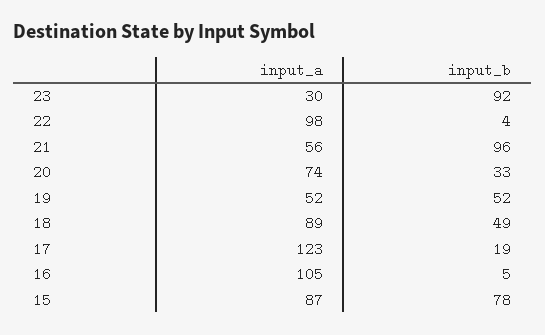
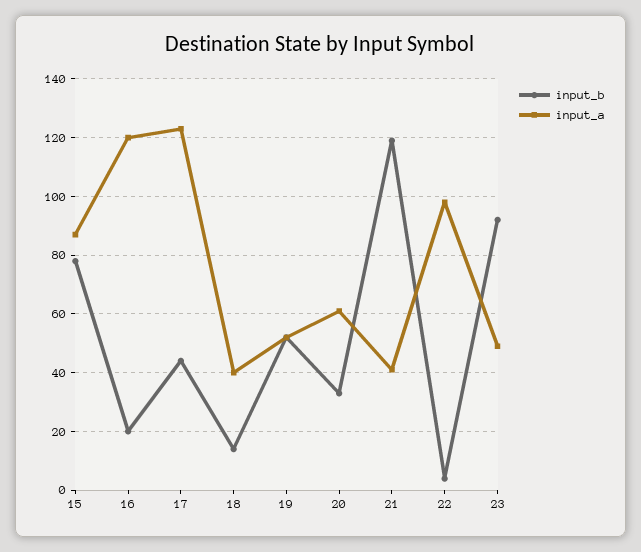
  {
    "input_a": {
-     "23": 30,
+     "23": 50,
      "22": 98,
-     "21": 56,
+     "21": 40,
-     "20": 74,
+     "20": 60,
      "19": 52,
-     "18": 89,
+     "18": 40,
      "17": 123,
-     "16": 105,
+     "16": 120,
      "15": 87
    },
    "input_b": {
      "23": 92,
      "22": 4,
-     "21": 96,
+     "21": 120,
      "20": 33,
      "19": 52,
-     "18": 49,
+     "18": 15,
-     "17": 19,
+     "17": 45,
-     "16": 5,
+     "16": 20,
      "15": 78
    }
  }

